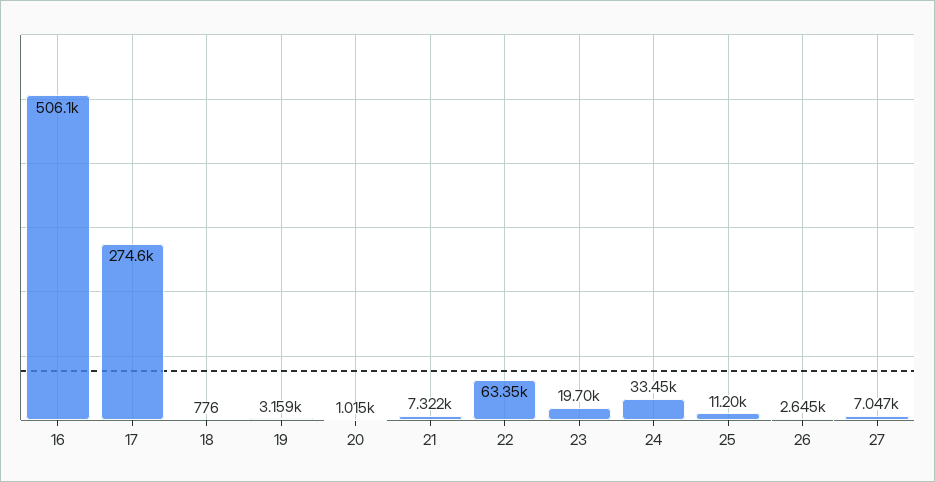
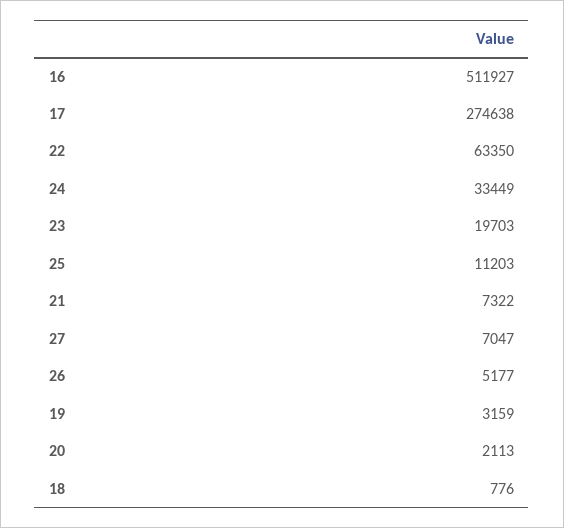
  {
-   "16": 506100,
+   "16": 511927,
    "17": 274638,
    "18": 776,
    "19": 3159,
-   "20": 1015,
+   "20": 2113,
    "21": 7322,
    "22": 63350,
    "23": 19703,
    "24": 33449,
    "25": 11203,
-   "26": 2645,
+   "26": 5177,
    "27": 7047
  }

